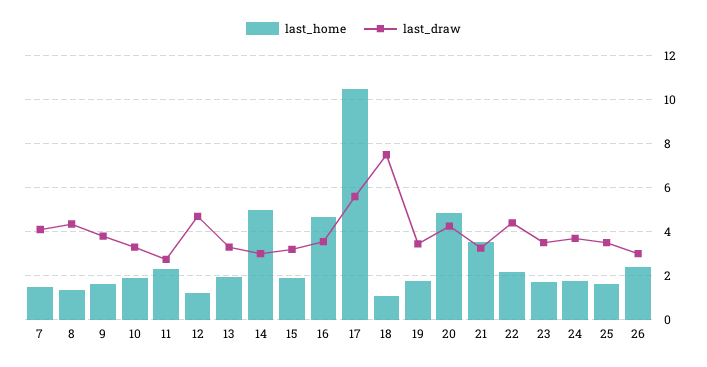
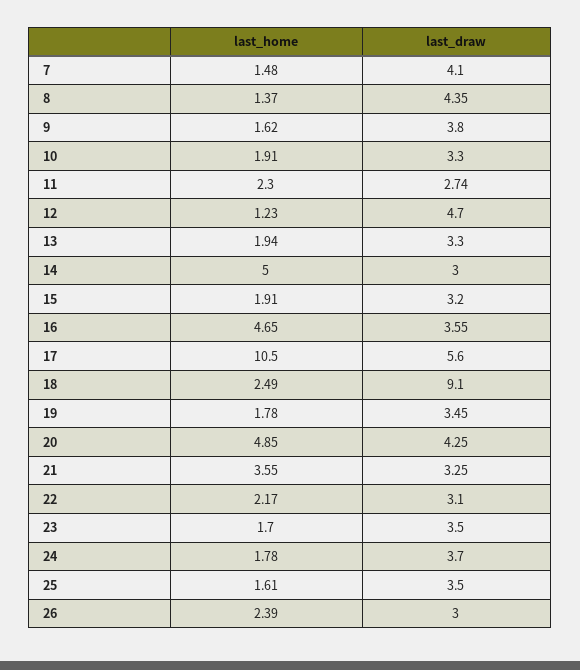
  {
    "last_home": {
      "7": 1.48,
      "8": 1.37,
      "9": 1.62,
      "10": 1.91,
      "11": 2.3,
      "12": 1.23,
      "13": 1.94,
      "14": 5,
      "15": 1.91,
      "16": 4.65,
      "17": 10.5,
-     "18": 1,
+     "18": 2.49,
      "19": 1.78,
      "20": 4.85,
      "21": 3.55,
      "22": 2.17,
      "23": 1.7,
      "24": 1.78,
      "25": 1.61,
      "26": 2.39
    },
    "last_draw": {
      "7": 4.1,
      "8": 4.35,
      "9": 3.8,
      "10": 3.3,
      "11": 2.74,
      "12": 4.7,
      "13": 3.3,
      "14": 3,
      "15": 3.2,
      "16": 3.55,
      "17": 5.6,
-     "18": 7.5,
+     "18": 9.1,
      "19": 3.45,
      "20": 4.25,
      "21": 3.25,
-     "22": 4.5,
+     "22": 3.1,
      "23": 3.5,
      "24": 3.7,
      "25": 3.5,
      "26": 3
    }
  }

